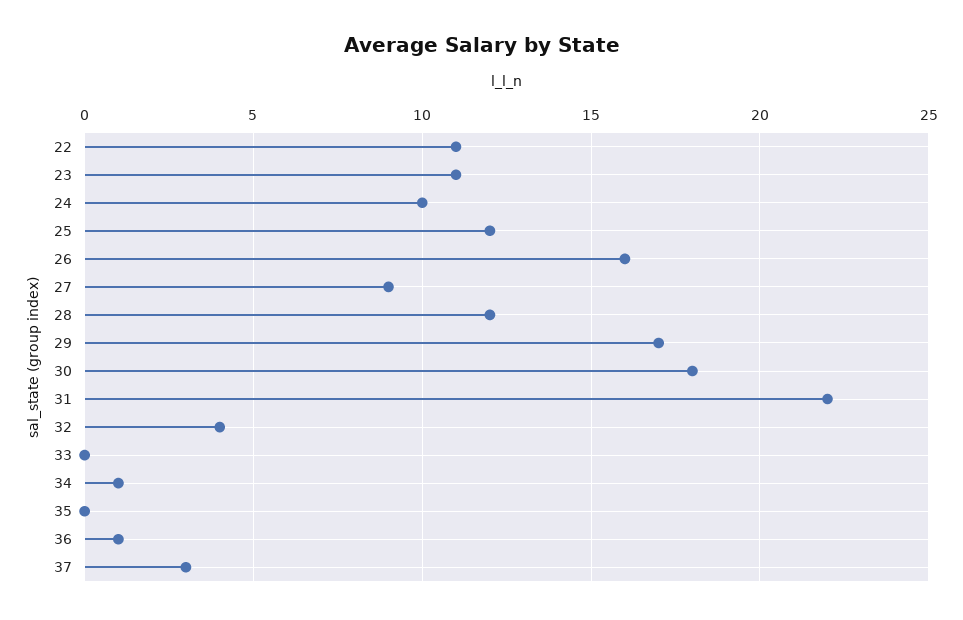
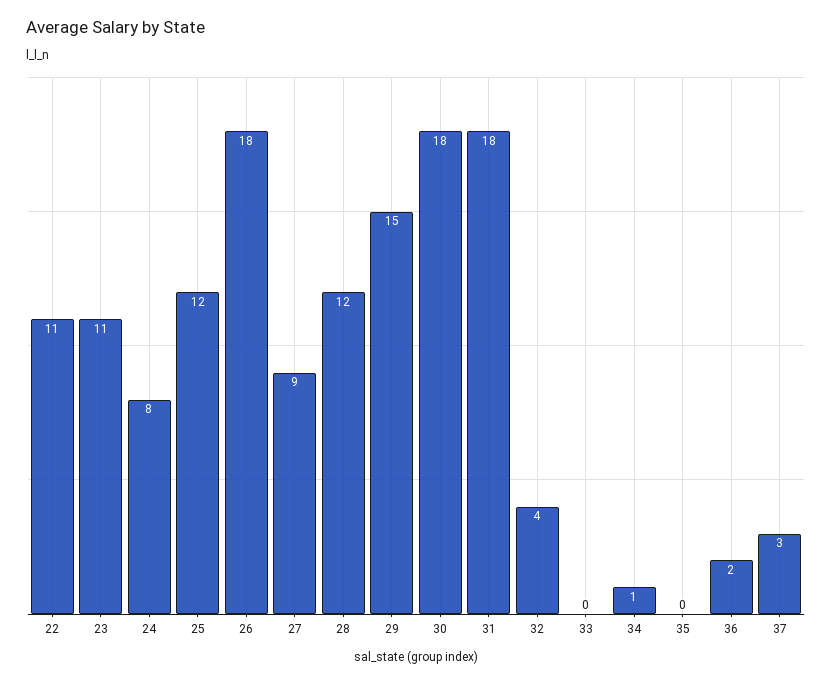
  {
    "22": 11,
    "23": 11,
-   "24": 10,
+   "24": 8,
    "25": 12,
-   "26": 16,
+   "26": 18,
    "27": 9,
    "28": 12,
-   "29": 17,
+   "29": 15,
    "30": 18,
-   "31": 22,
+   "31": 18,
    "32": 4,
    "33": 0,
    "34": 1,
    "35": 0,
-   "36": 1,
+   "36": 2,
    "37": 3
  }

